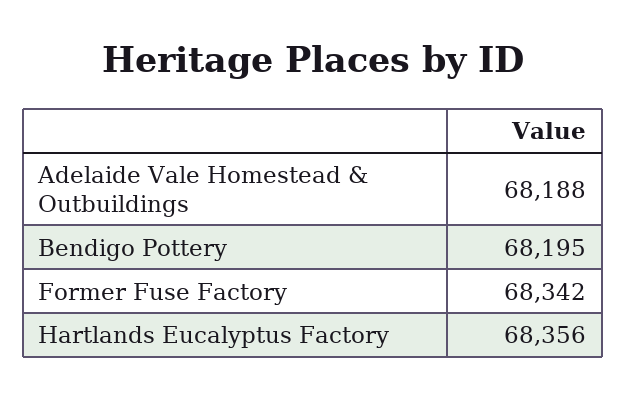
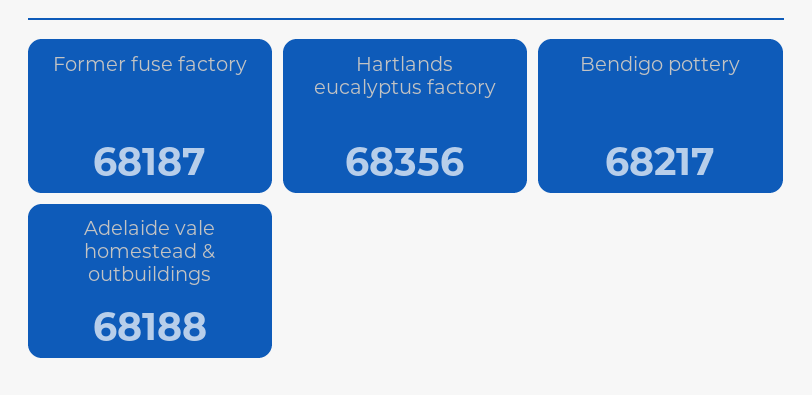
  {
    "Adelaide Vale Homestead & Outbuildings": 68188,
-   "Bendigo Pottery": 68195,
+   "Bendigo Pottery": 68217,
-   "Former Fuse Factory": 68342,
+   "Former Fuse Factory": 68187,
    "Hartlands Eucalyptus Factory": 68356
  }

